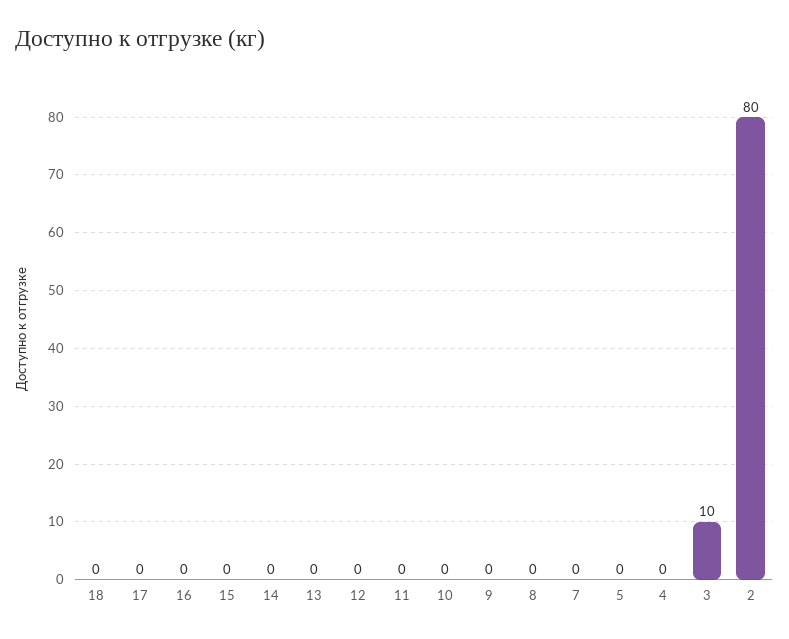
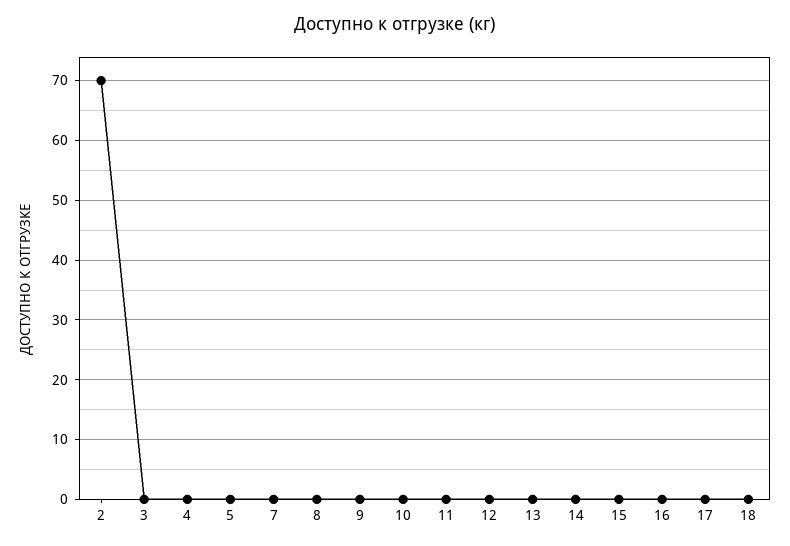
  {
    "18": 0,
    "17": 0,
    "16": 0,
    "15": 0,
    "14": 0,
    "13": 0,
    "12": 0,
    "11": 0,
    "10": 0,
    "9": 0,
    "8": 0,
    "7": 0,
    "5": 0,
    "4": 0,
-   "3": 10,
+   "3": 0,
-   "2": 80
+   "2": 70
  }

